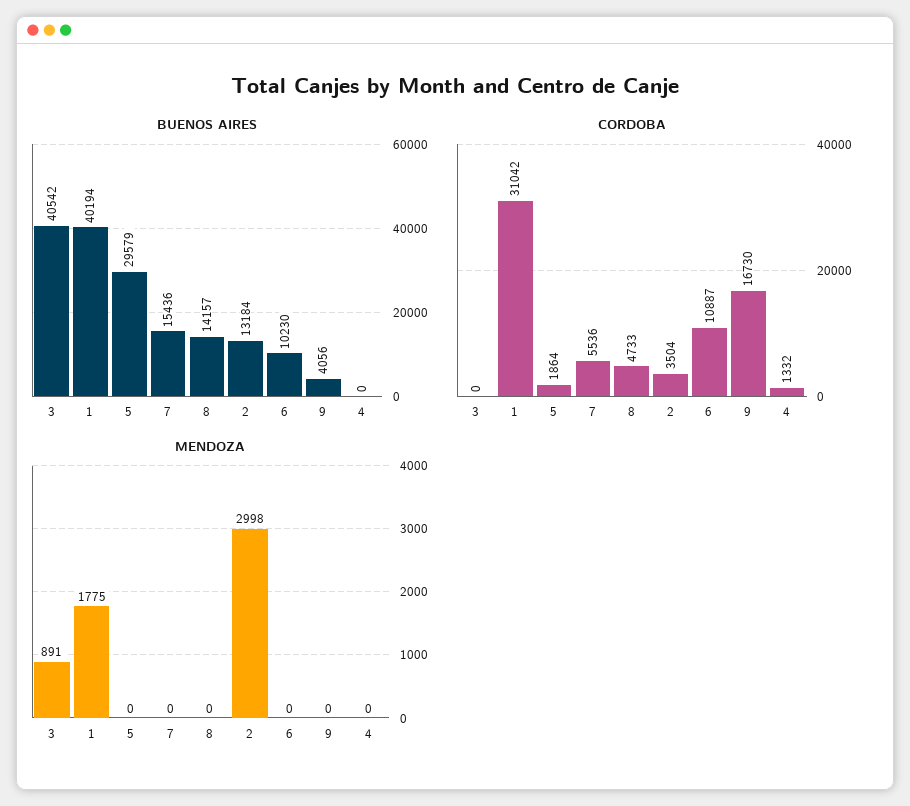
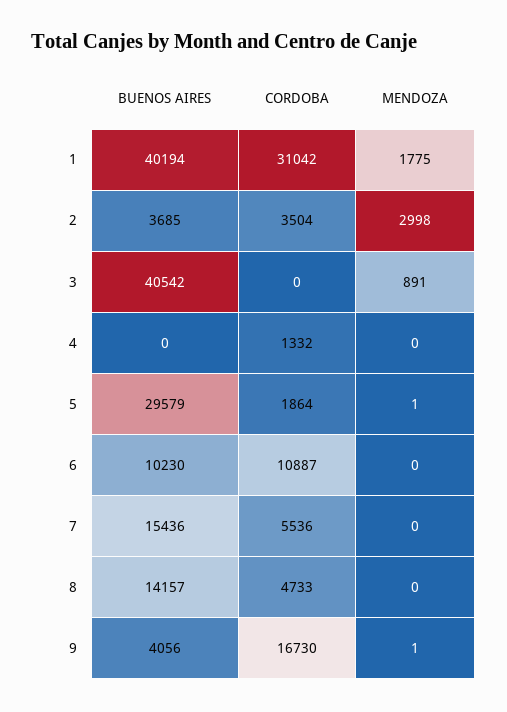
  {
    "BUENOS AIRES": {
      "3": 40542,
      "1": 40194,
      "5": 29579,
      "7": 15436,
      "8": 14157,
-     "2": 13184,
+     "2": 3685,
      "6": 10230,
      "9": 4056,
      "4": 0
    },
    "CORDOBA": {
      "3": 0,
      "1": 31042,
      "5": 1864,
      "7": 5536,
      "8": 4733,
      "2": 3504,
      "6": 10887,
      "9": 16730,
      "4": 1332
    },
    "MENDOZA": {
      "3": 891,
      "1": 1775,
-     "5": 0,
+     "5": 1,
      "7": 0,
      "8": 0,
      "2": 2998,
      "6": 0,
-     "9": 0,
+     "9": 1,
      "4": 0
    }
  }

